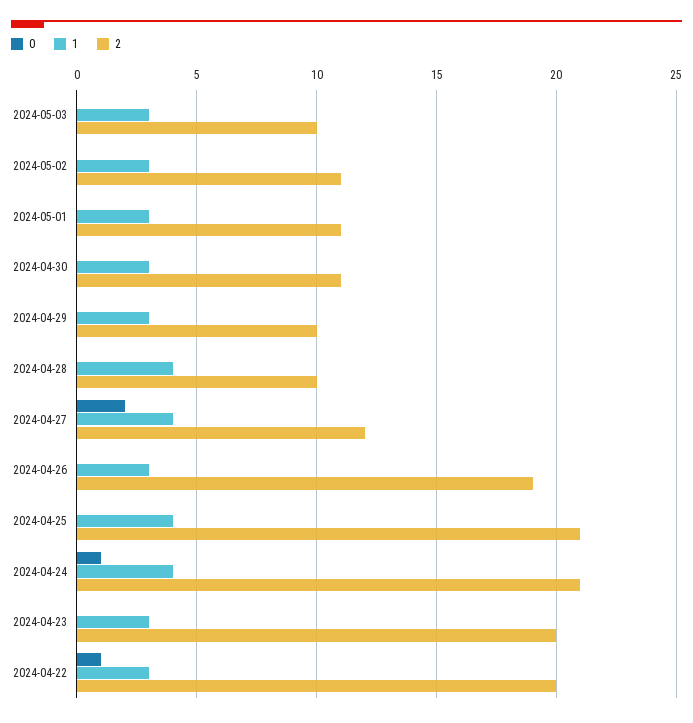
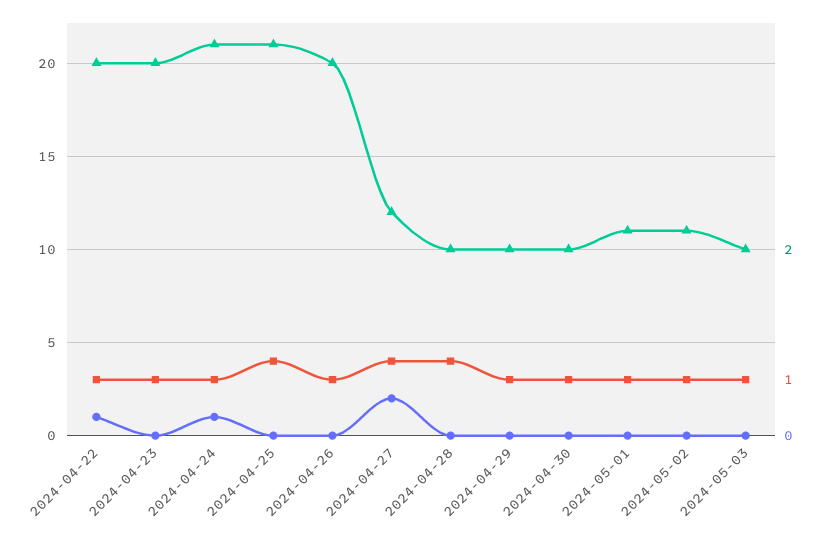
  {
    "0": {
      "2024-05-03": 0,
      "2024-05-02": 0,
      "2024-05-01": 0,
      "2024-04-30": 0,
      "2024-04-29": 0,
      "2024-04-28": 0,
      "2024-04-27": 2,
      "2024-04-26": 0,
      "2024-04-25": 0,
      "2024-04-24": 1,
      "2024-04-23": 0,
      "2024-04-22": 1
    },
    "1": {
      "2024-05-03": 3,
      "2024-05-02": 3,
      "2024-05-01": 3,
      "2024-04-30": 3,
      "2024-04-29": 3,
      "2024-04-28": 4,
      "2024-04-27": 4,
      "2024-04-26": 3,
      "2024-04-25": 4,
-     "2024-04-24": 4,
+     "2024-04-24": 3,
      "2024-04-23": 3,
      "2024-04-22": 3
    },
    "2": {
      "2024-05-03": 10,
      "2024-05-02": 11,
      "2024-05-01": 11,
-     "2024-04-30": 11,
+     "2024-04-30": 10,
      "2024-04-29": 10,
      "2024-04-28": 10,
      "2024-04-27": 12,
-     "2024-04-26": 19,
+     "2024-04-26": 20,
      "2024-04-25": 21,
      "2024-04-24": 21,
      "2024-04-23": 20,
      "2024-04-22": 20
    }
  }

